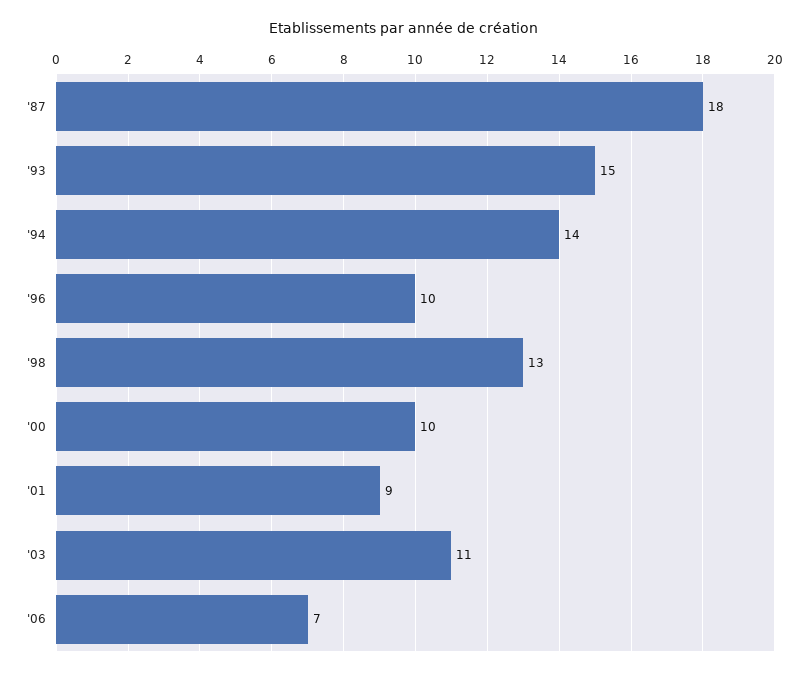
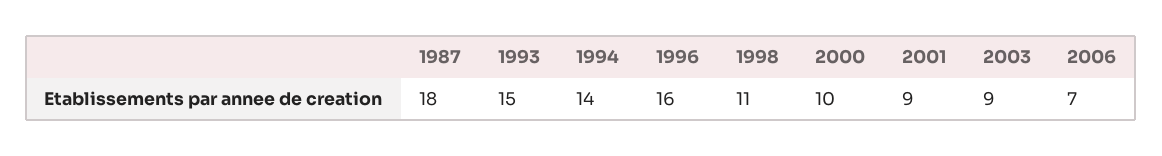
  {
    "'87": 18,
    "'93": 15,
    "'94": 14,
-   "'96": 10,
+   "'96": 16,
-   "'98": 13,
+   "'98": 11,
    "'00": 10,
    "'01": 9,
-   "'03": 11,
+   "'03": 9,
    "'06": 7
  }

